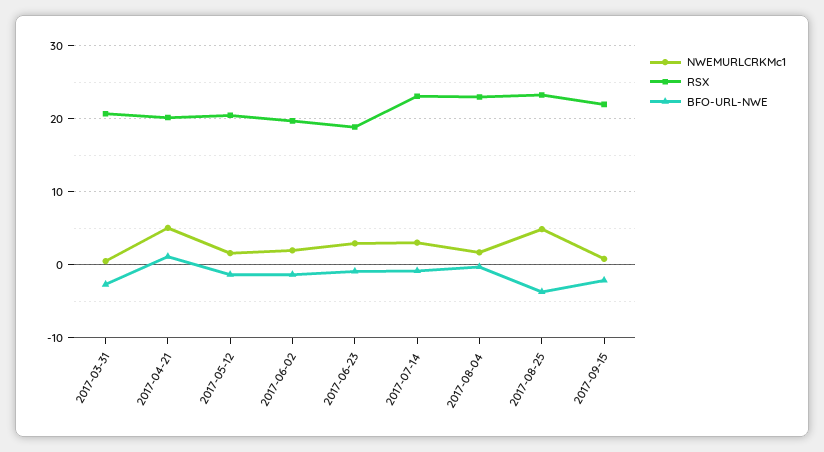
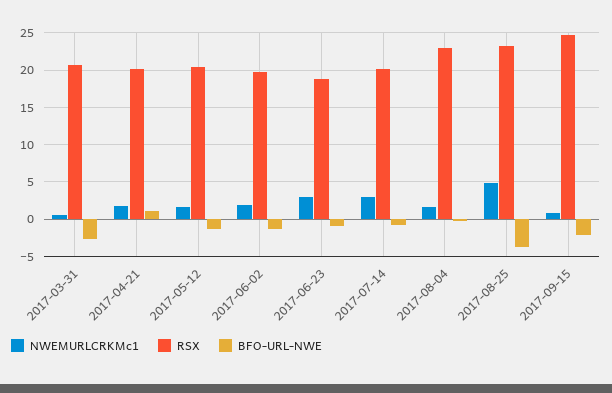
  {
    "NWEMURLCRKMc1": {
      "2017-03-31": 0,
-     "2017-04-21": 5,
+     "2017-04-21": 2,
      "2017-05-12": 2,
      "2017-06-02": 2,
      "2017-06-23": 3,
      "2017-07-14": 3,
      "2017-08-04": 2,
      "2017-08-25": 5,
      "2017-09-15": 1
    },
    "RSX": {
      "2017-03-31": 21,
      "2017-04-21": 20,
      "2017-05-12": 20,
      "2017-06-02": 20,
      "2017-06-23": 19,
-     "2017-07-14": 23,
+     "2017-07-14": 20,
      "2017-08-04": 23,
      "2017-08-25": 23,
-     "2017-09-15": 22
+     "2017-09-15": 25
    },
    "BFO-URL-NWE": {
      "2017-03-31": -3,
      "2017-04-21": 1,
      "2017-05-12": -1,
      "2017-06-02": -1,
      "2017-06-23": -1,
      "2017-07-14": -1,
      "2017-08-04": 0,
      "2017-08-25": -4,
      "2017-09-15": -2
    }
  }

